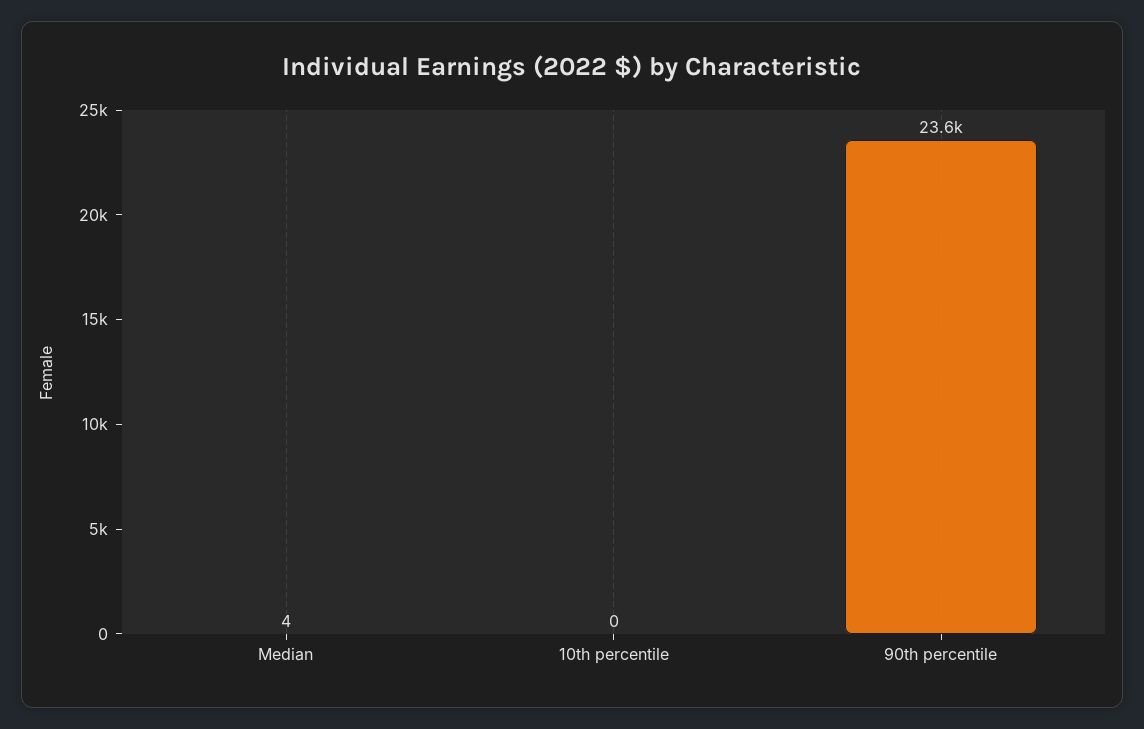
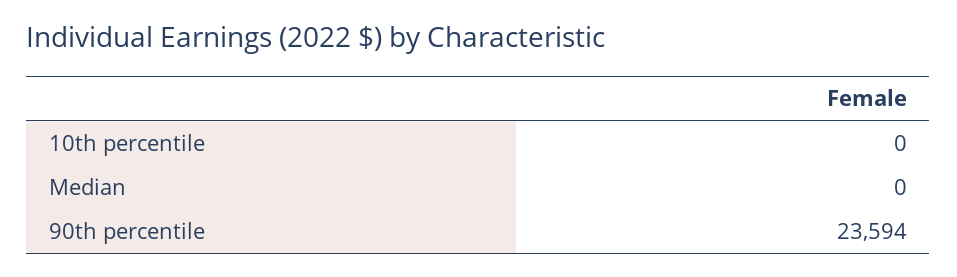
  {
-   "Median": 4,
+   "Median": 0,
    "10th percentile": 0,
    "90th percentile": 23594
  }

